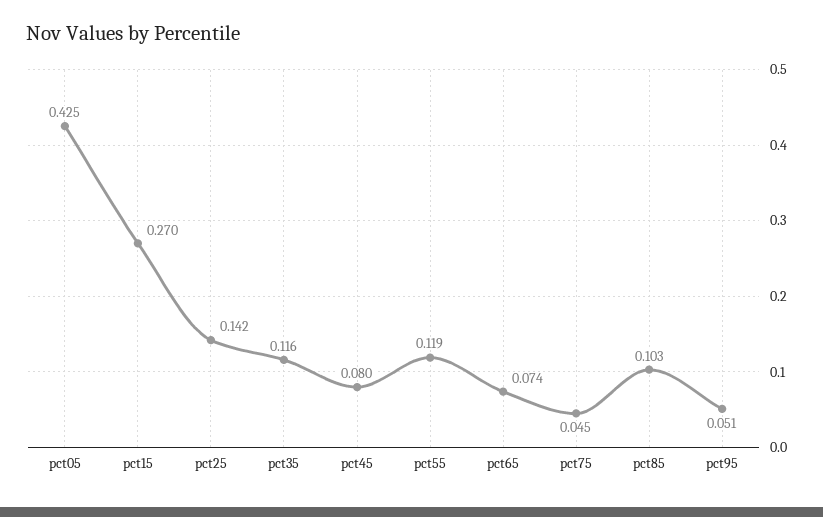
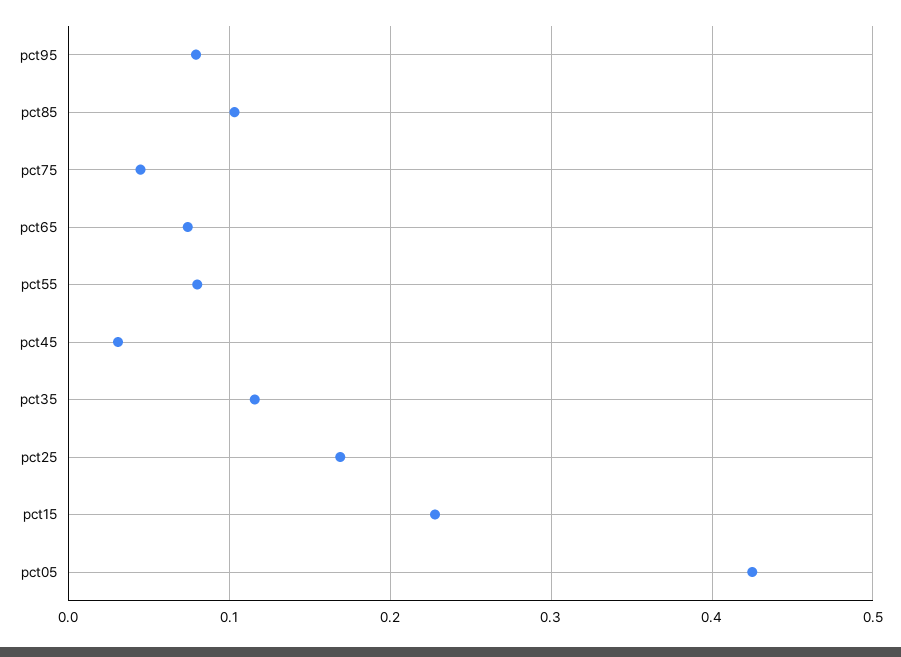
  {
    "pct05": 0.425,
-   "pct15": 0.27,
+   "pct15": 0.23,
-   "pct25": 0.142,
+   "pct25": 0.17,
    "pct35": 0.116,
-   "pct45": 0.08,
+   "pct45": 0.03,
-   "pct55": 0.119,
+   "pct55": 0.08,
    "pct65": 0.074,
    "pct75": 0.045,
    "pct85": 0.103,
-   "pct95": 0.051
+   "pct95": 0.08
  }

